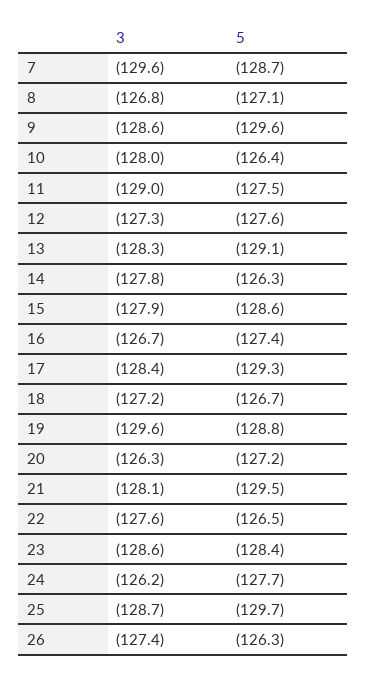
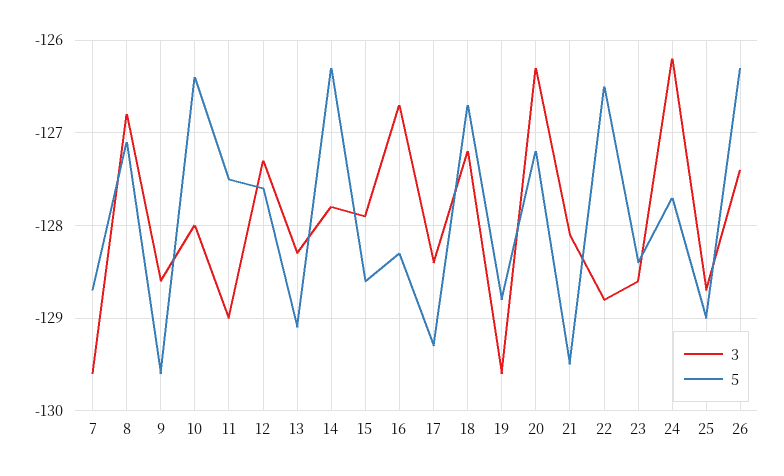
  {
    "3": {
      "7": -129.6,
      "8": -126.8,
      "9": -128.6,
      "10": -128,
      "11": -129,
      "12": -127.3,
      "13": -128.3,
      "14": -127.8,
      "15": -127.9,
      "16": -126.7,
      "17": -128.4,
      "18": -127.2,
      "19": -129.6,
      "20": -126.3,
      "21": -128.1,
-     "22": -127.6,
+     "22": -128.8,
      "23": -128.6,
      "24": -126.2,
      "25": -128.7,
      "26": -127.4
    },
    "5": {
      "7": -128.7,
      "8": -127.1,
      "9": -129.6,
      "10": -126.4,
      "11": -127.5,
      "12": -127.6,
      "13": -129.1,
      "14": -126.3,
      "15": -128.6,
-     "16": -127.4,
+     "16": -128.3,
      "17": -129.3,
      "18": -126.7,
      "19": -128.8,
      "20": -127.2,
      "21": -129.5,
      "22": -126.5,
      "23": -128.4,
      "24": -127.7,
-     "25": -129.7,
+     "25": -129,
      "26": -126.3
    }
  }

